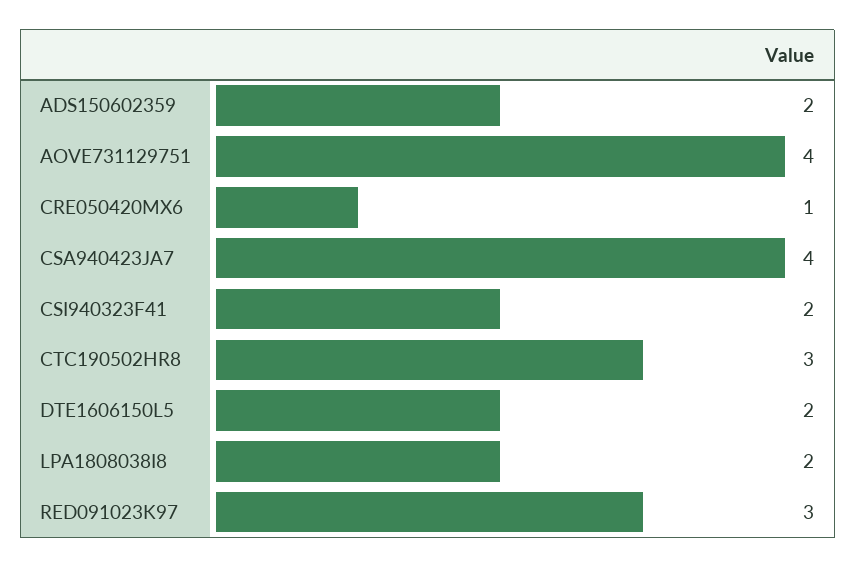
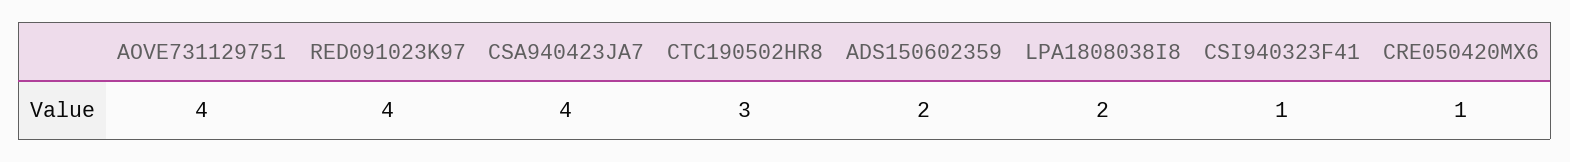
  {
    "ADS150602359": 2,
    "AOVE731129751": 4,
    "CRE050420MX6": 1,
    "CSA940423JA7": 4,
-   "CSI940323F41": 2,
+   "CSI940323F41": 1,
    "CTC190502HR8": 3,
-   "DTE1606150L5": 2,
    "LPA1808038I8": 2,
-   "RED091023K97": 3
+   "RED091023K97": 4
  }

